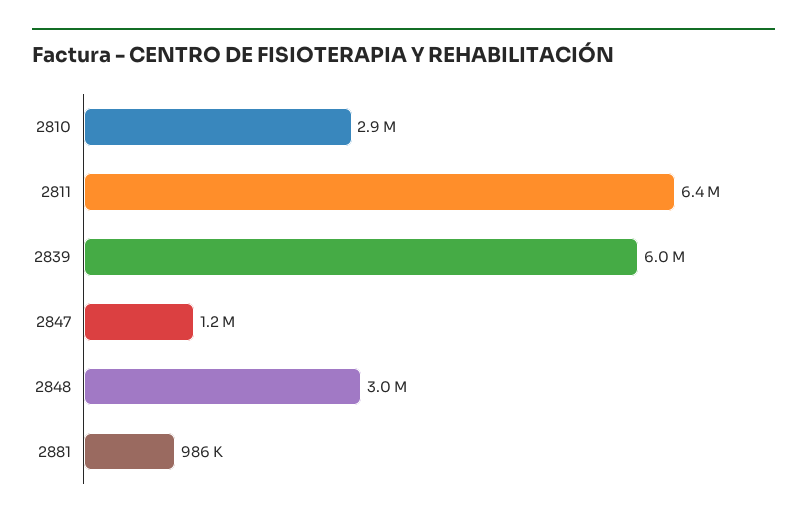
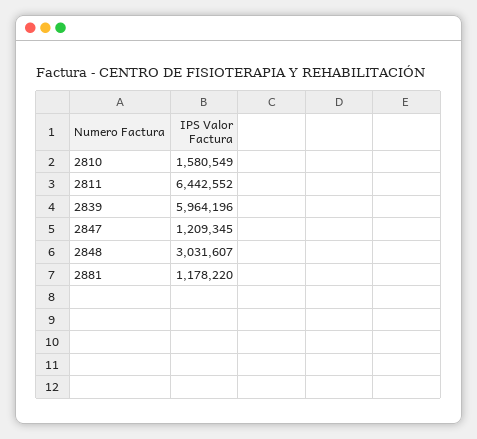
  {
-   "2810": 2900000,
+   "2810": 1580549,
    "2811": 6442552,
    "2839": 5964196,
    "2847": 1209345,
    "2848": 3031607,
-   "2881": 986000
+   "2881": 1178220
  }

